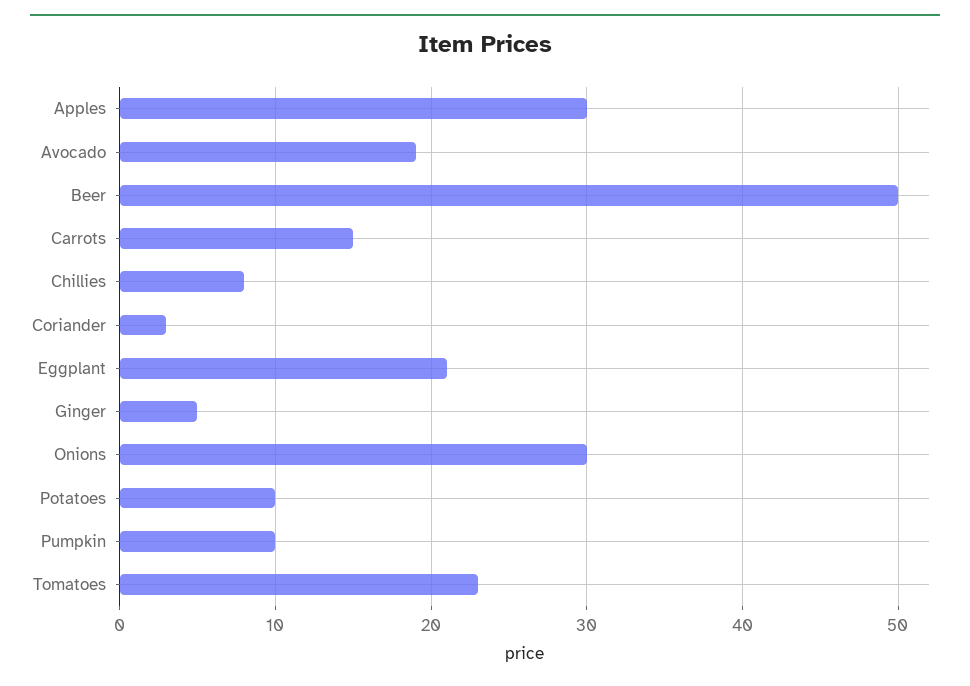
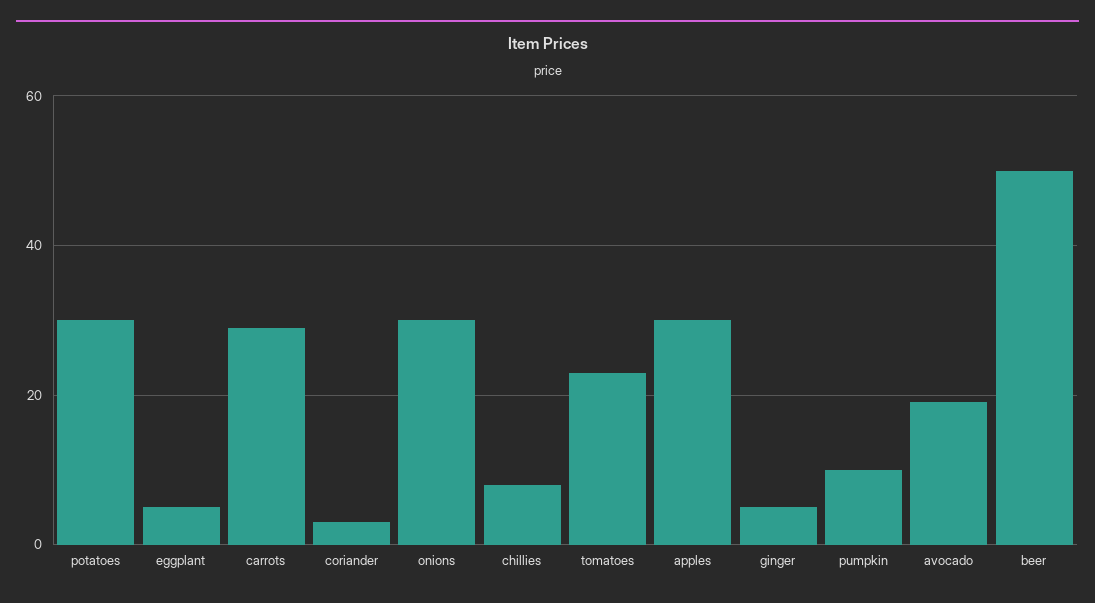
  {
    "Apples": 30,
    "Avocado": 19,
    "Beer": 50,
-   "Carrots": 15,
+   "Carrots": 30,
    "Chillies": 8,
    "Coriander": 3,
-   "Eggplant": 21,
+   "Eggplant": 5,
    "Ginger": 5,
    "Onions": 30,
-   "Potatoes": 10,
+   "Potatoes": 30,
    "Pumpkin": 10,
    "Tomatoes": 23
  }

